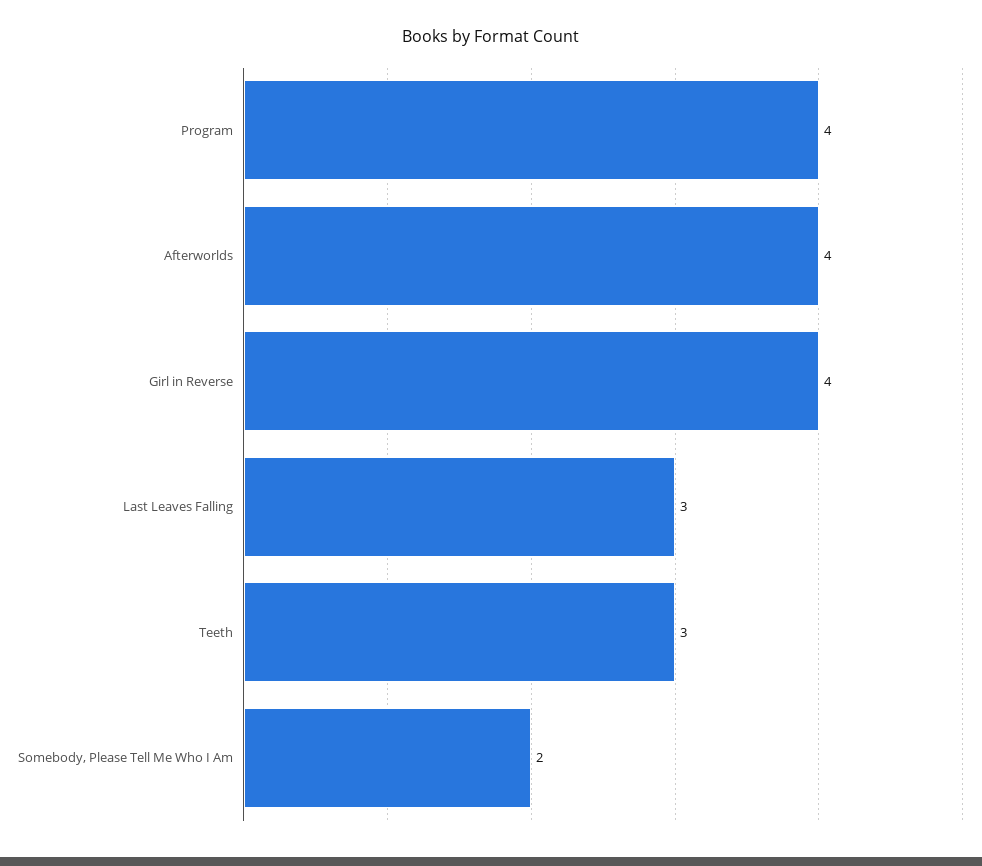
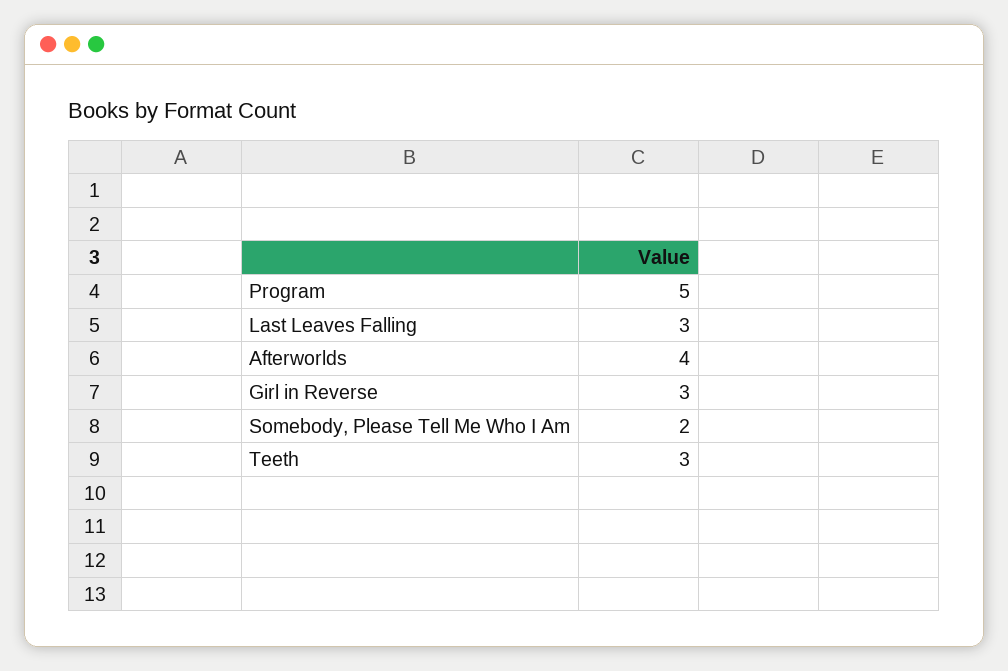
  {
-   "Program": 4,
+   "Program": 5,
    "Afterworlds": 4,
-   "Girl in Reverse": 4,
+   "Girl in Reverse": 3,
    "Last Leaves Falling": 3,
    "Teeth": 3,
    "Somebody, Please Tell Me Who I Am": 2
  }

